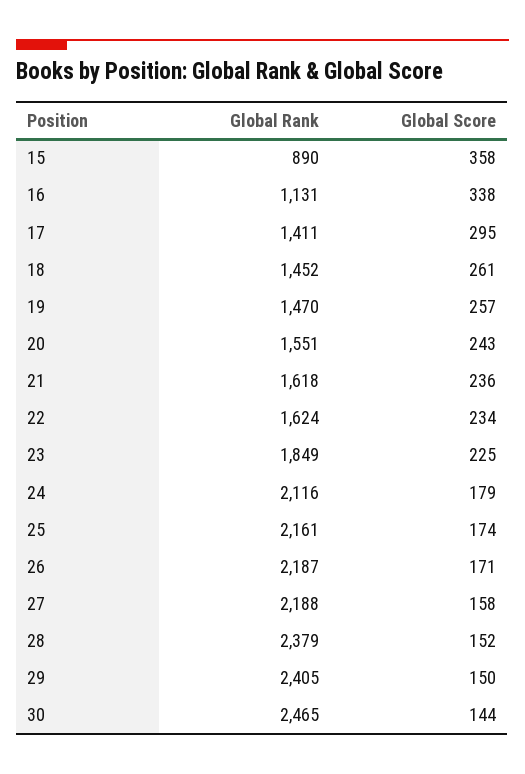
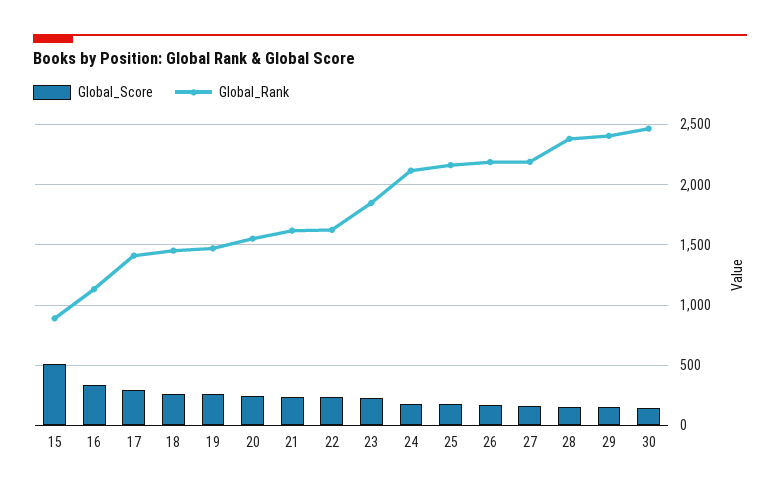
  {
    "Global Rank": {
      "15": 890,
      "16": 1131,
      "17": 1411,
      "18": 1452,
      "19": 1470,
      "20": 1551,
      "21": 1618,
      "22": 1624,
      "23": 1849,
      "24": 2116,
      "25": 2161,
      "26": 2187,
      "27": 2188,
      "28": 2379,
      "29": 2405,
      "30": 2465
    },
    "Global Score": {
-     "15": 358,
+     "15": 500,
      "16": 338,
      "17": 295,
      "18": 261,
      "19": 257,
      "20": 243,
      "21": 236,
      "22": 234,
      "23": 225,
      "24": 179,
      "25": 174,
      "26": 171,
      "27": 158,
      "28": 152,
      "29": 150,
      "30": 144
    }
  }

